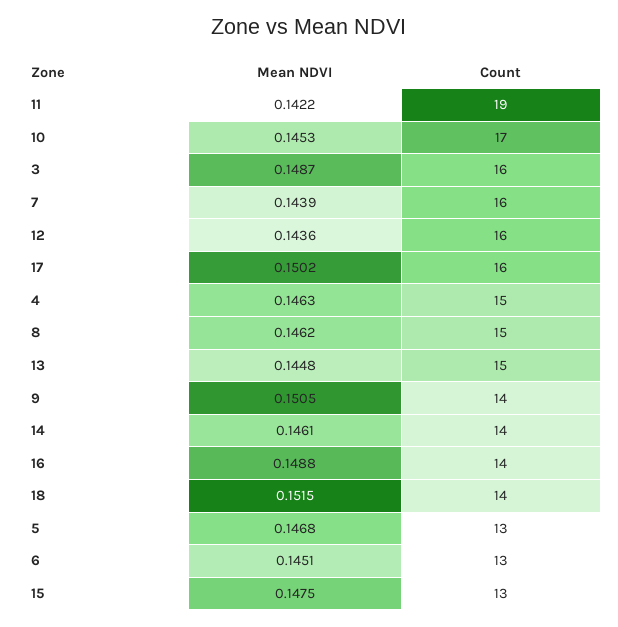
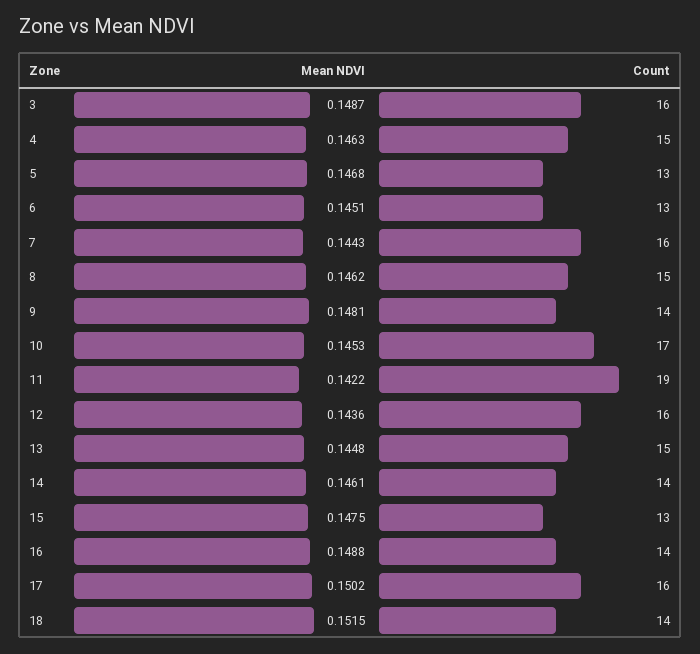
  {
    "Mean NDVI": {
      "11": 0.1422,
      "10": 0.1453,
      "3": 0.1487,
-     "7": 0.1439,
+     "7": 0.1443,
      "12": 0.1436,
      "17": 0.1502,
      "4": 0.1463,
      "8": 0.1462,
      "13": 0.1448,
-     "9": 0.1505,
+     "9": 0.1481,
      "14": 0.1461,
      "16": 0.1488,
      "18": 0.1515,
      "5": 0.1468,
      "6": 0.1451,
      "15": 0.1475
    },
    "Count": {
      "11": 19,
      "10": 17,
      "3": 16,
      "7": 16,
      "12": 16,
      "17": 16,
      "4": 15,
      "8": 15,
      "13": 15,
      "9": 14,
      "14": 14,
      "16": 14,
      "18": 14,
      "5": 13,
      "6": 13,
      "15": 13
    }
  }

